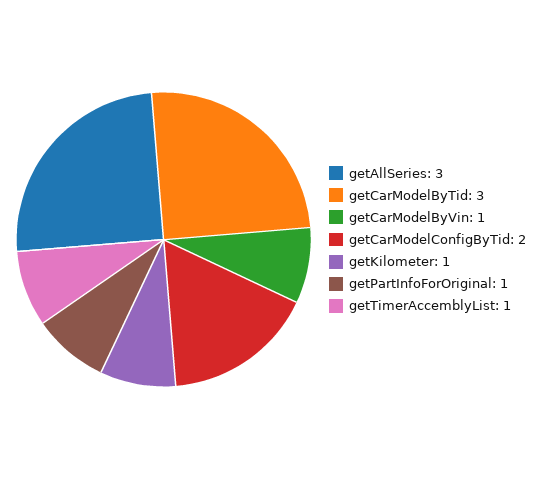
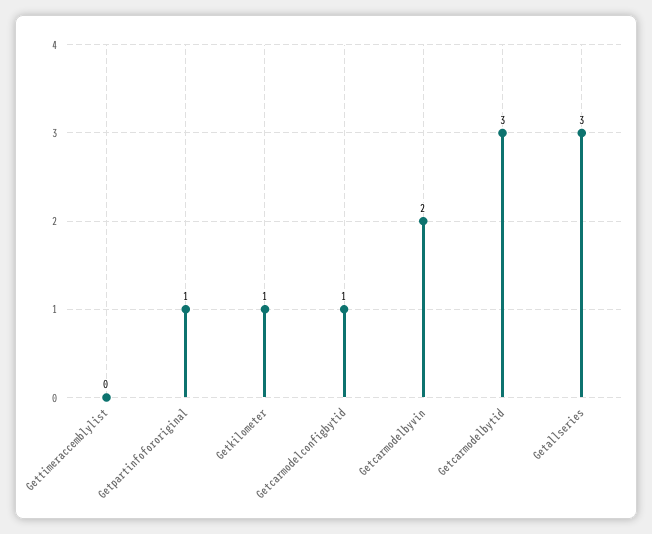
  {
    "getAllSeries": 3,
    "getCarModelByTid": 3,
-   "getCarModelByVin": 1,
+   "getCarModelByVin": 2,
-   "getCarModelConfigByTid": 2,
+   "getCarModelConfigByTid": 1,
    "getKilometer": 1,
    "getPartInfoForOriginal": 1,
-   "getTimerAccemblyList": 1
+   "getTimerAccemblyList": 0
  }

